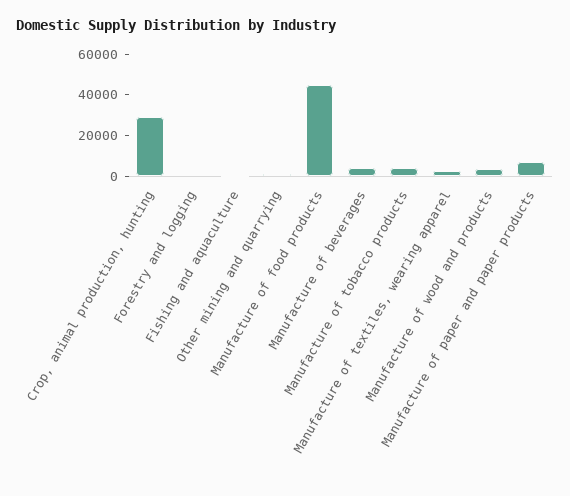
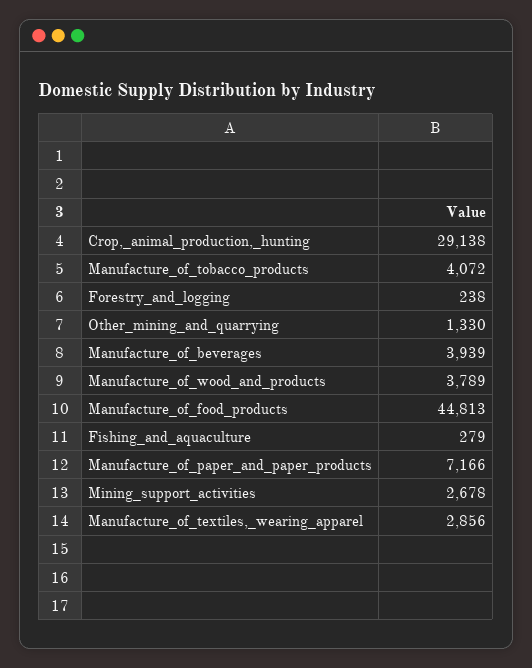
  {
    "Crop, animal production, hunting": 29138,
    "Forestry and logging": 238,
    "Fishing and aquaculture": 279,
    "Other mining and quarrying": 1330,
    "Manufacture of food products": 44813,
    "Manufacture of beverages": 3939,
    "Manufacture of tobacco products": 4072,
    "Manufacture of textiles, wearing apparel": 2856,
    "Manufacture of wood and products": 3789,
-   "Manufacture of paper and paper products": 7166
+   "Manufacture of paper and paper products": 7166,
+   "Mining_support_activities": 2678
  }

